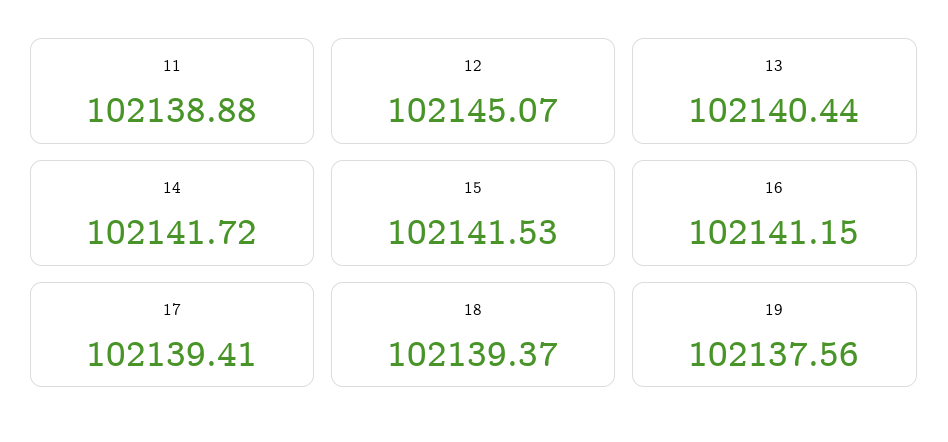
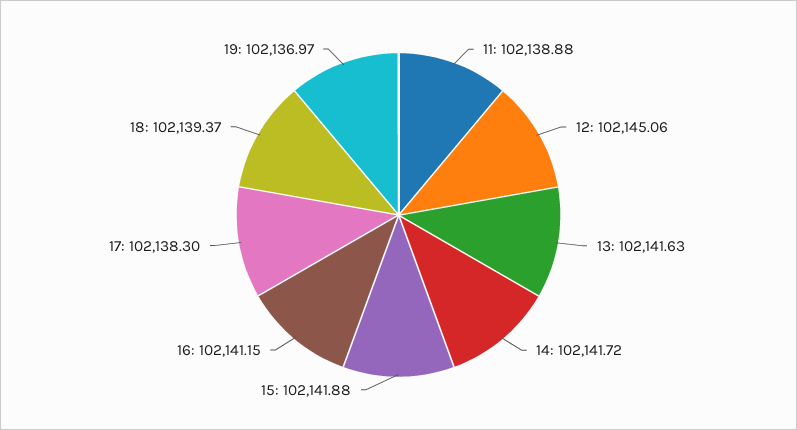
  {
    "11": 102138.88,
-   "12": 102145.07,
+   "12": 102145.06,
-   "13": 102140.44,
+   "13": 102141.63,
    "14": 102141.72,
-   "15": 102141.53,
+   "15": 102141.88,
    "16": 102141.15,
-   "17": 102139.41,
+   "17": 102138.3,
    "18": 102139.37,
-   "19": 102137.56
+   "19": 102136.97
  }

